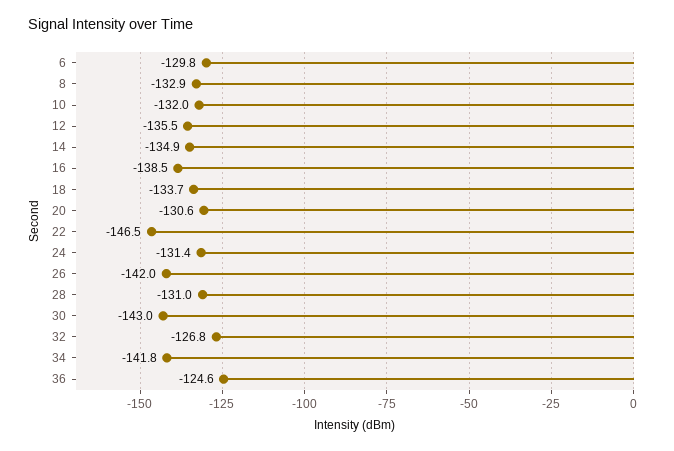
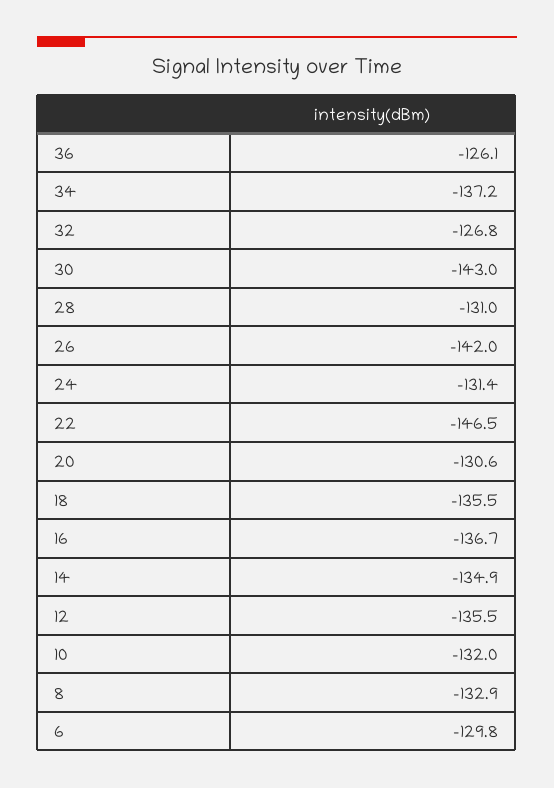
  {
    "6": -129.8,
    "8": -132.9,
    "10": -132,
    "12": -135.5,
    "14": -134.9,
-   "16": -138.5,
+   "16": -136.7,
-   "18": -133.7,
+   "18": -135.5,
    "20": -130.6,
    "22": -146.5,
    "24": -131.4,
    "26": -142,
    "28": -131,
    "30": -143,
    "32": -126.8,
-   "34": -141.8,
+   "34": -137.2,
-   "36": -124.6
+   "36": -126.1
  }

